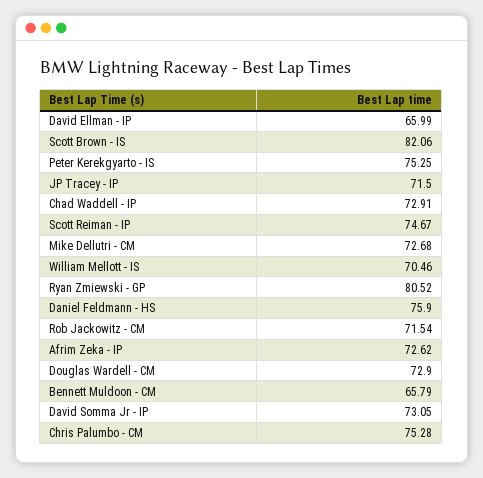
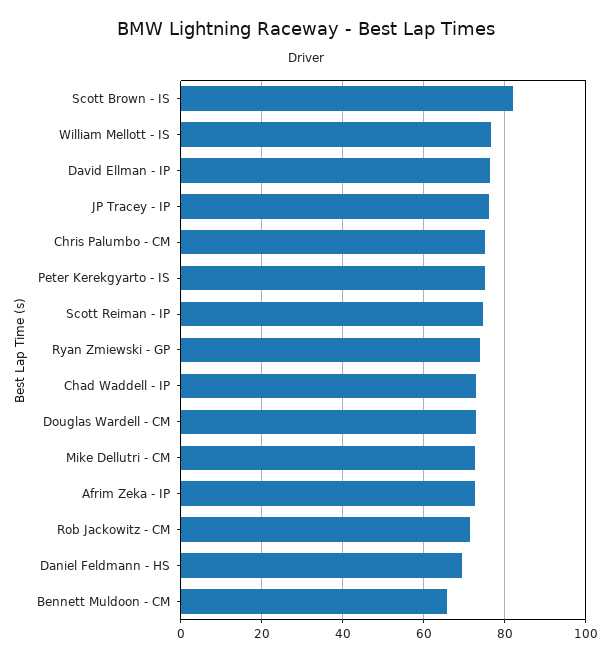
  {
-   "David Ellman - IP": 65.99,
+   "David Ellman - IP": 76,
    "Scott Brown - IS": 82.06,
    "Peter Kerekgyarto - IS": 75.25,
-   "JP Tracey - IP": 71.5,
+   "JP Tracey - IP": 76,
    "Chad Waddell - IP": 72.91,
    "Scott Reiman - IP": 74.67,
    "Mike Dellutri - CM": 72.68,
-   "William Mellott - IS": 70.46,
+   "William Mellott - IS": 76,
-   "Ryan Zmiewski - GP": 80.52,
+   "Ryan Zmiewski - GP": 74,
-   "Daniel Feldmann - HS": 75.9,
+   "Daniel Feldmann - HS": 70,
    "Rob Jackowitz - CM": 71.54,
    "Afrim Zeka - IP": 72.62,
    "Douglas Wardell - CM": 72.9,
    "Bennett Muldoon - CM": 65.79,
-   "David Somma Jr - IP": 73.05,
    "Chris Palumbo - CM": 75.28
  }

